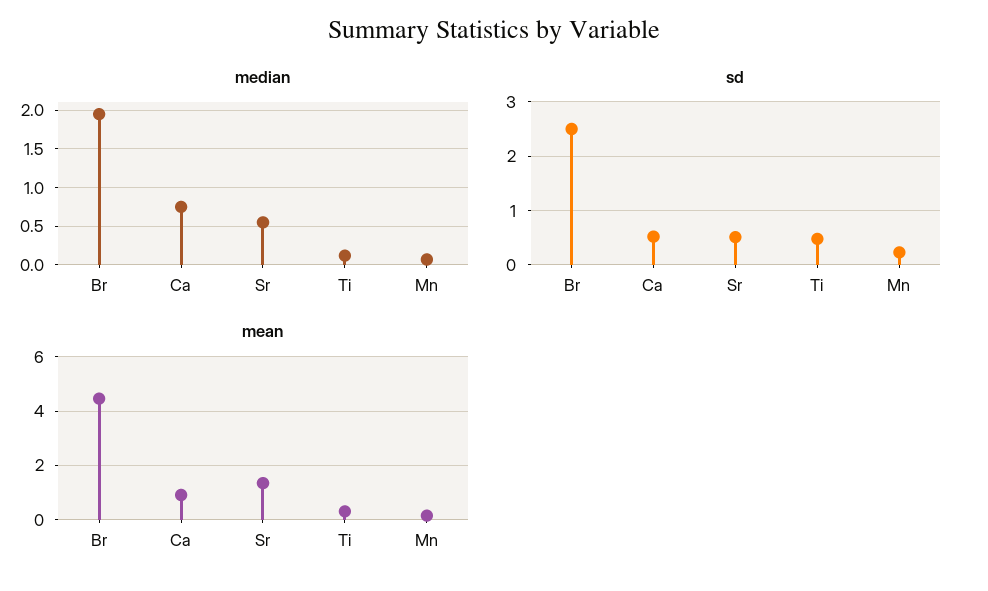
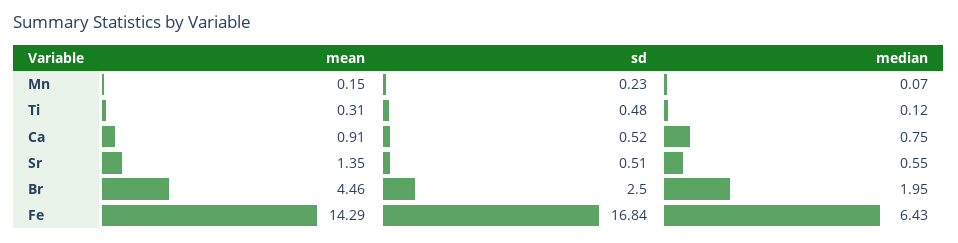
  {
    "median": {
      "Br": 1.95,
      "Ca": 0.75,
      "Sr": 0.55,
      "Ti": 0.12,
-     "Mn": 0.07
+     "Mn": 0.07,
+     "Fe": 6.43
    },
    "sd": {
      "Br": 2.5,
      "Ca": 0.52,
      "Sr": 0.51,
      "Ti": 0.48,
-     "Mn": 0.23
+     "Mn": 0.23,
+     "Fe": 16.84
    },
    "mean": {
      "Br": 4.46,
      "Ca": 0.91,
      "Sr": 1.35,
      "Ti": 0.31,
-     "Mn": 0.15
+     "Mn": 0.15,
+     "Fe": 14.29
    }
  }

